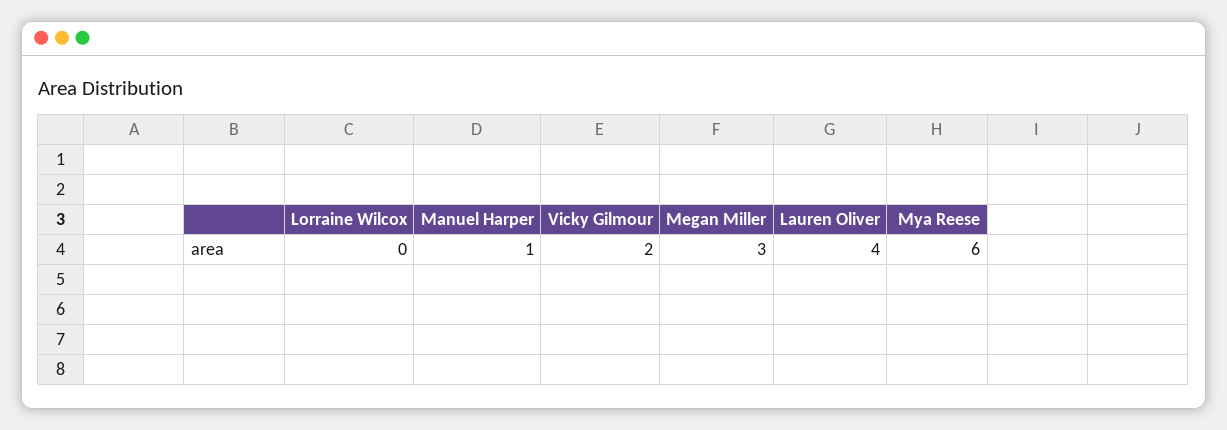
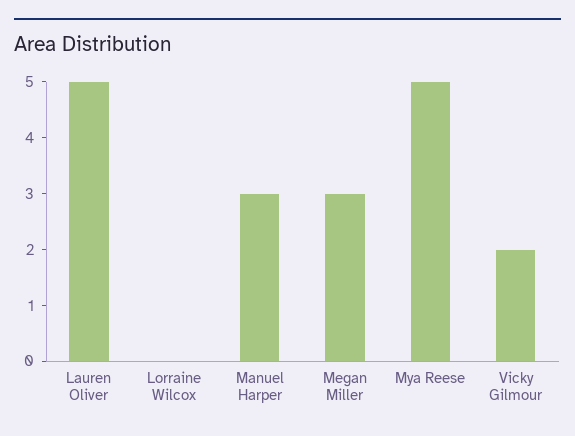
  {
    "Lorraine Wilcox": 0,
-   "Manuel Harper": 1,
+   "Manuel Harper": 3,
    "Vicky Gilmour": 2,
    "Megan Miller": 3,
-   "Lauren Oliver": 4,
+   "Lauren Oliver": 5,
-   "Mya Reese": 6
+   "Mya Reese": 5
  }

